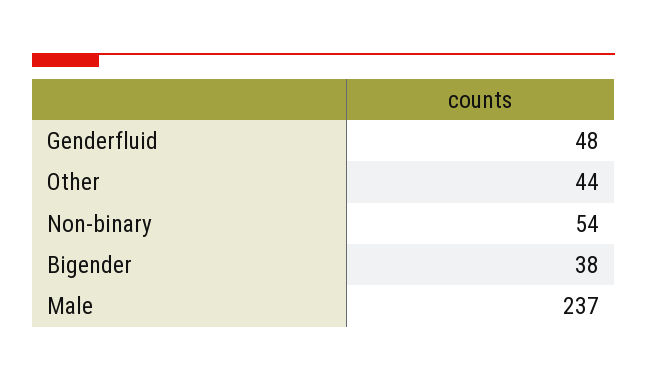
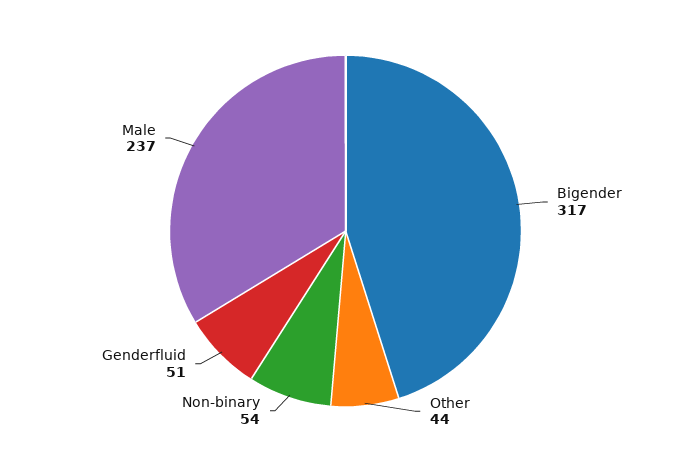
  {
-   "Genderfluid": 48,
+   "Genderfluid": 51,
    "Other": 44,
    "Non-binary": 54,
-   "Bigender": 38,
+   "Bigender": 317,
    "Male": 237
  }

